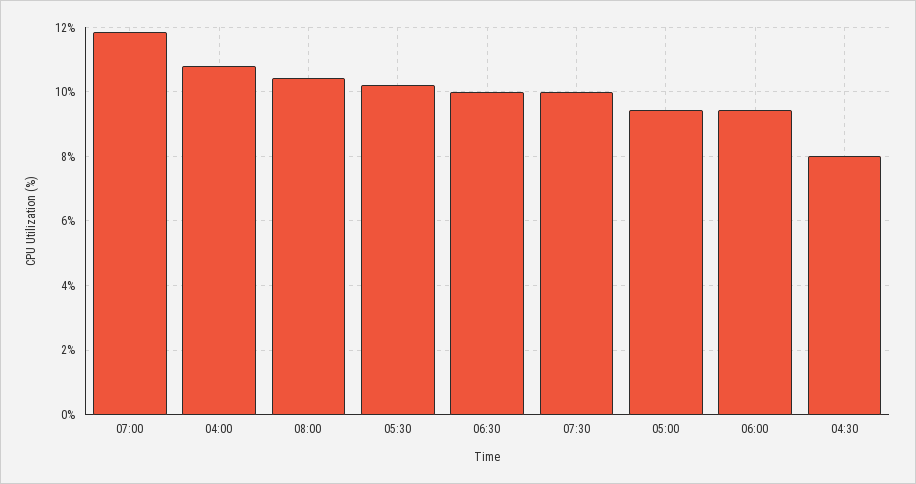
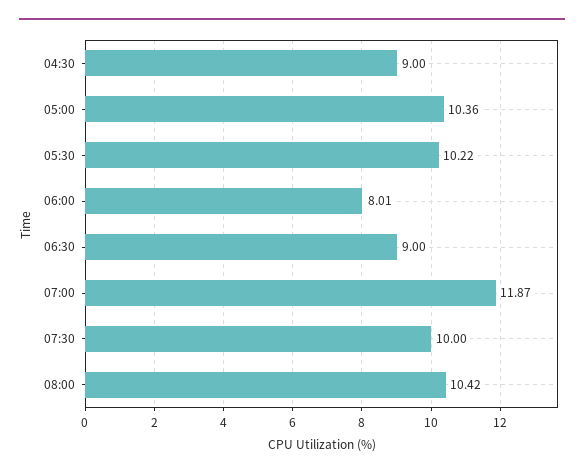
  {
    "07:00": 11.87,
-   "04:00": 10.8,
    "08:00": 10.42,
    "05:30": 10.22,
-   "06:30": 10,
+   "06:30": 9,
    "07:30": 10,
-   "05:00": 9.4,
+   "05:00": 10.36,
-   "06:00": 9.4,
+   "06:00": 8.01,
-   "04:30": 8
+   "04:30": 9
  }

